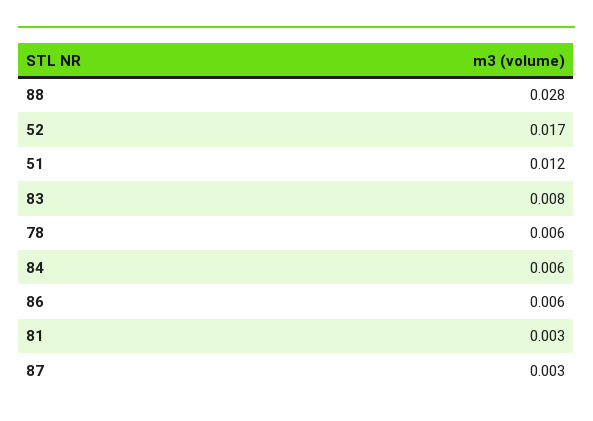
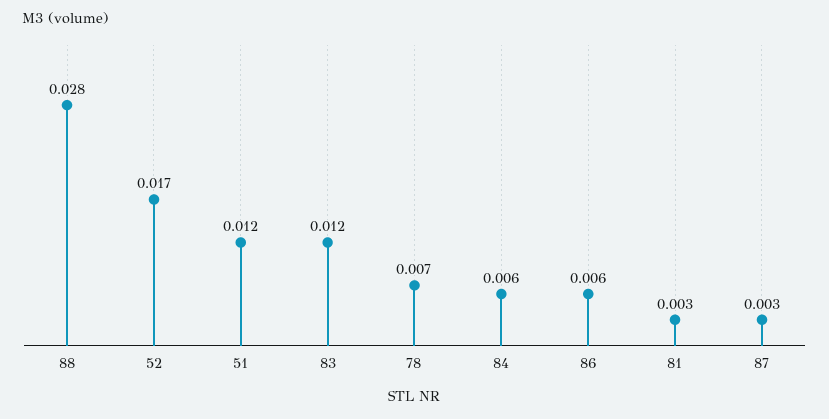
  {
    "88": 0.028,
    "52": 0.017,
    "51": 0.012,
-   "83": 0.008,
+   "83": 0.012,
-   "78": 0.006,
+   "78": 0.007,
    "84": 0.006,
    "86": 0.006,
    "81": 0.003,
    "87": 0.003
  }

